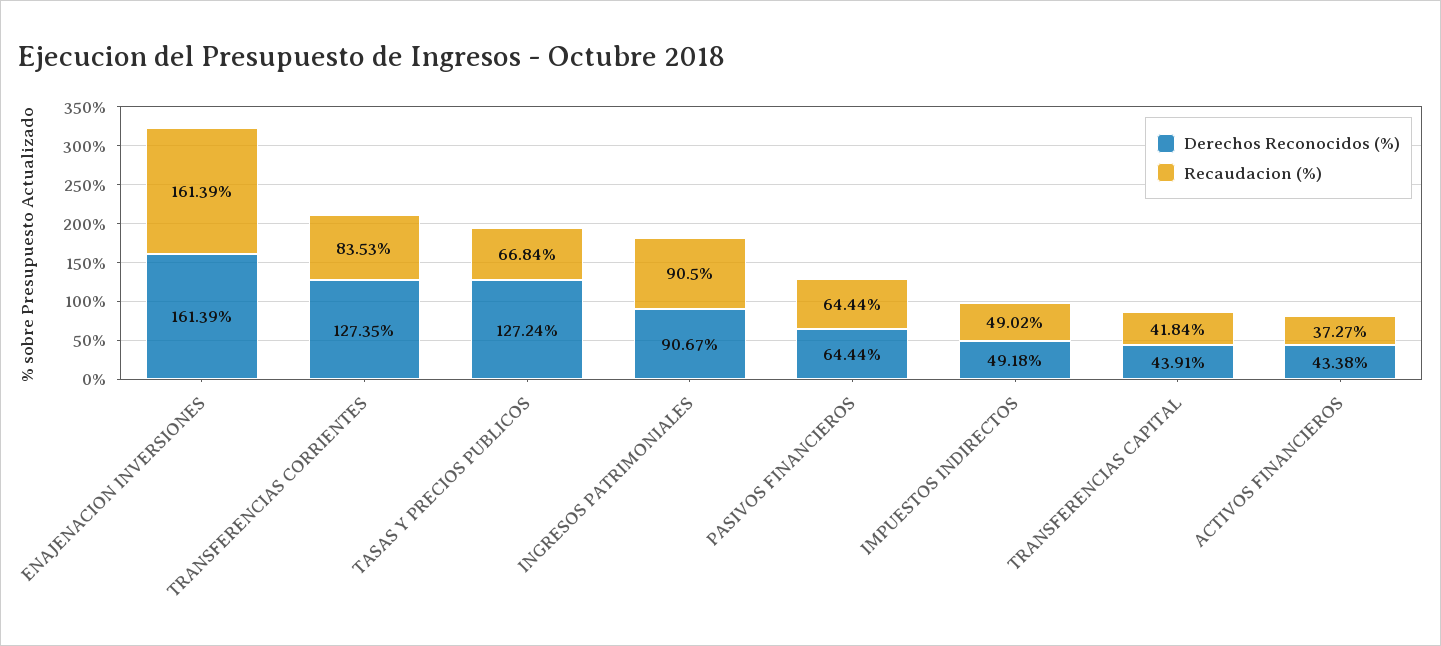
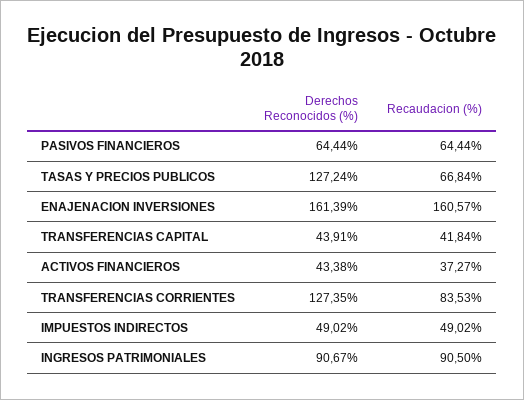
  {
    "Derechos Reconocidos (%)": {
      "ENAJENACION INVERSIONES": 161.39,
      "TRANSFERENCIAS CORRIENTES": 127.35,
      "TASAS Y PRECIOS PUBLICOS": 127.24,
      "INGRESOS PATRIMONIALES": 90.67,
      "PASIVOS FINANCIEROS": 64.44,
-     "IMPUESTOS INDIRECTOS": 49.18,
+     "IMPUESTOS INDIRECTOS": 49.02,
      "TRANSFERENCIAS CAPITAL": 43.91,
      "ACTIVOS FINANCIEROS": 43.38
    },
    "Recaudacion (%)": {
-     "ENAJENACION INVERSIONES": 161.39,
+     "ENAJENACION INVERSIONES": 160.57,
      "TRANSFERENCIAS CORRIENTES": 83.53,
      "TASAS Y PRECIOS PUBLICOS": 66.84,
      "INGRESOS PATRIMONIALES": 90.5,
      "PASIVOS FINANCIEROS": 64.44,
      "IMPUESTOS INDIRECTOS": 49.02,
      "TRANSFERENCIAS CAPITAL": 41.84,
      "ACTIVOS FINANCIEROS": 37.27
    }
  }

